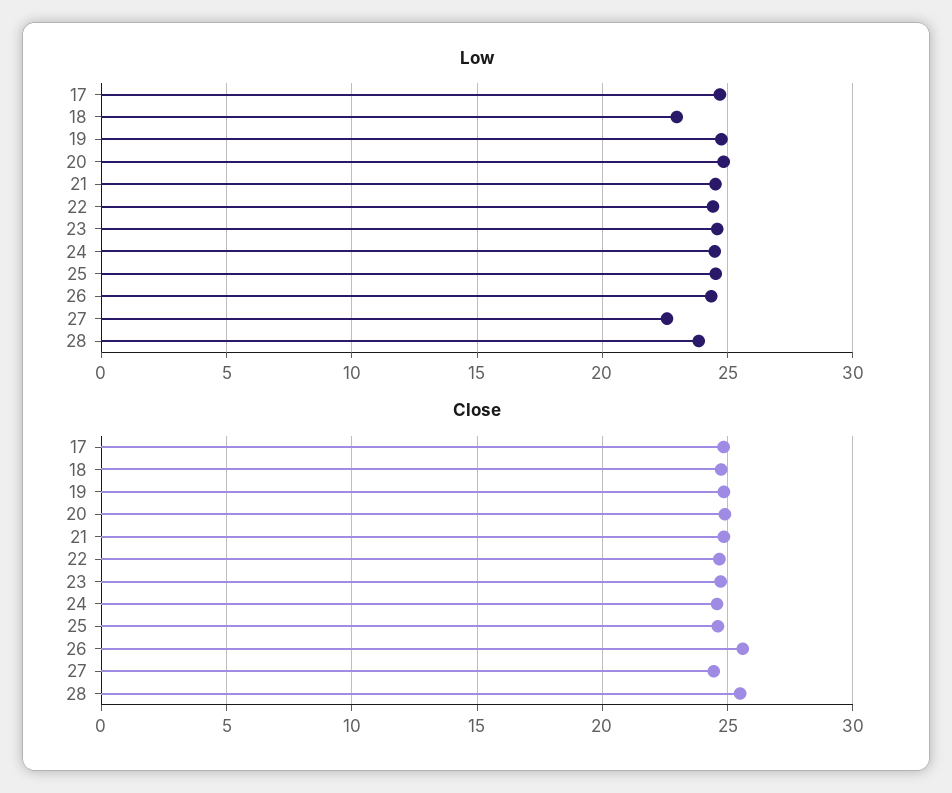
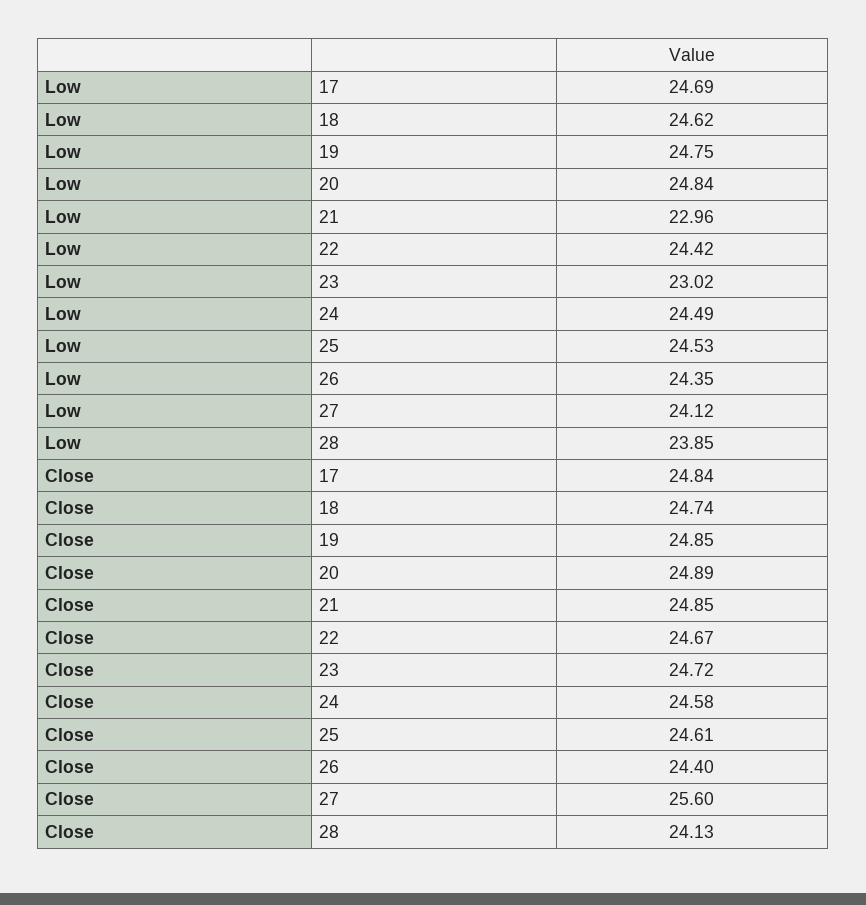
  {
    "Low": {
      "17": 24.69,
-     "18": 23,
+     "18": 24.62,
      "19": 24.75,
      "20": 24.84,
-     "21": 24.5,
+     "21": 22.96,
      "22": 24.42,
-     "23": 24.5,
+     "23": 23.02,
      "24": 24.49,
      "25": 24.53,
      "26": 24.35,
-     "27": 22.5,
+     "27": 24.12,
      "28": 23.85
    },
    "Close": {
      "17": 24.84,
      "18": 24.74,
      "19": 24.85,
      "20": 24.89,
      "21": 24.85,
      "22": 24.67,
      "23": 24.72,
      "24": 24.58,
      "25": 24.61,
-     "26": 25.5,
+     "26": 24.4,
-     "27": 24.5,
+     "27": 25.6,
-     "28": 25.5
+     "28": 24.13
    }
  }

